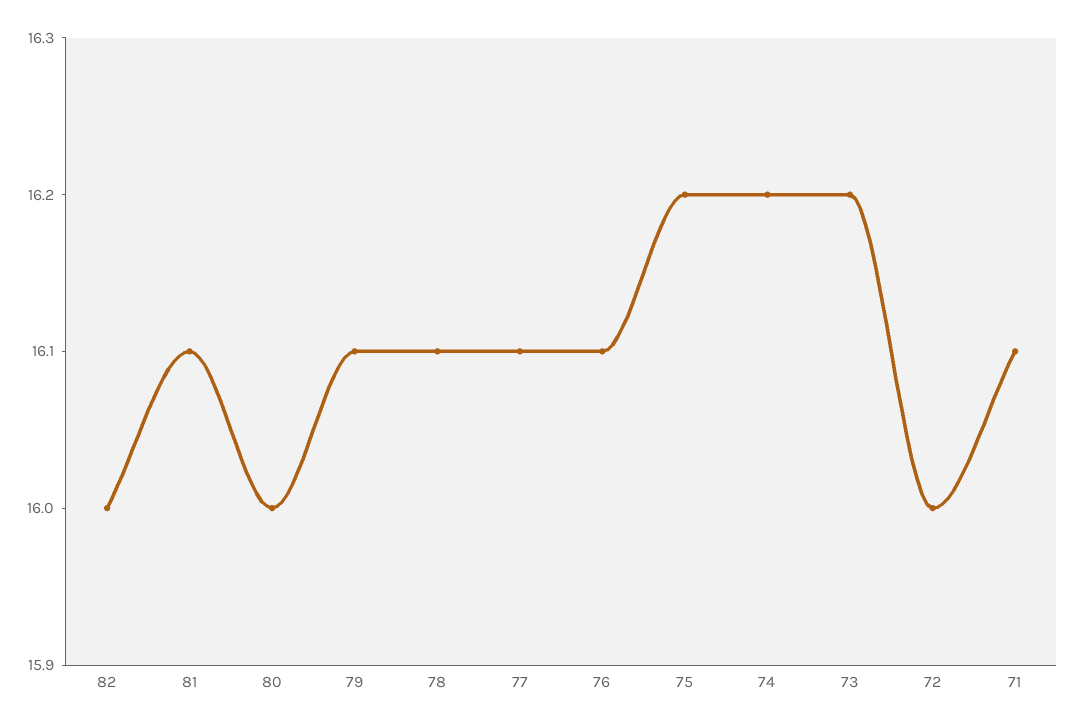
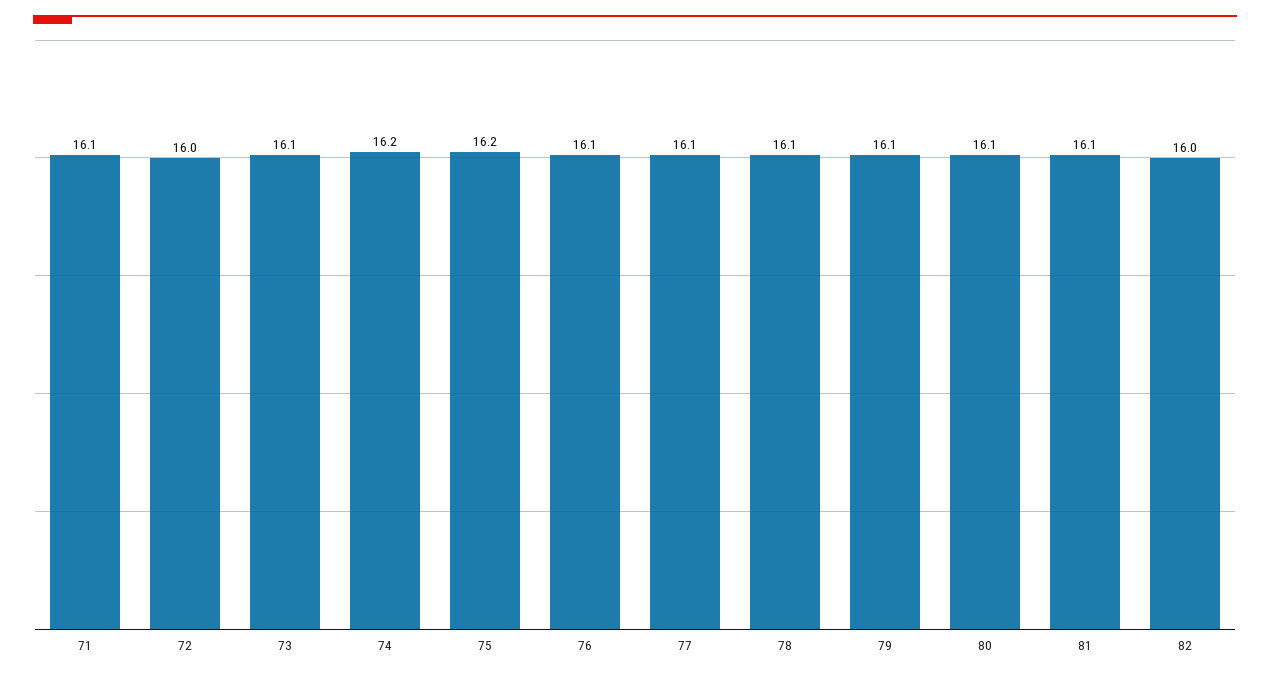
  {
    "82": 16,
    "81": 16.1,
-   "80": 16,
+   "80": 16.1,
    "79": 16.1,
    "78": 16.1,
    "77": 16.1,
    "76": 16.1,
    "75": 16.2,
    "74": 16.2,
-   "73": 16.2,
+   "73": 16.1,
    "72": 16,
    "71": 16.1
  }

